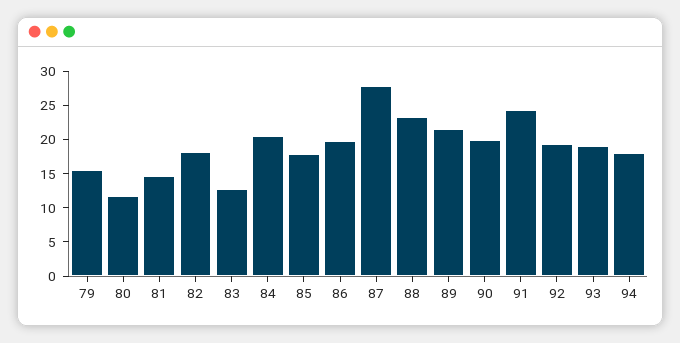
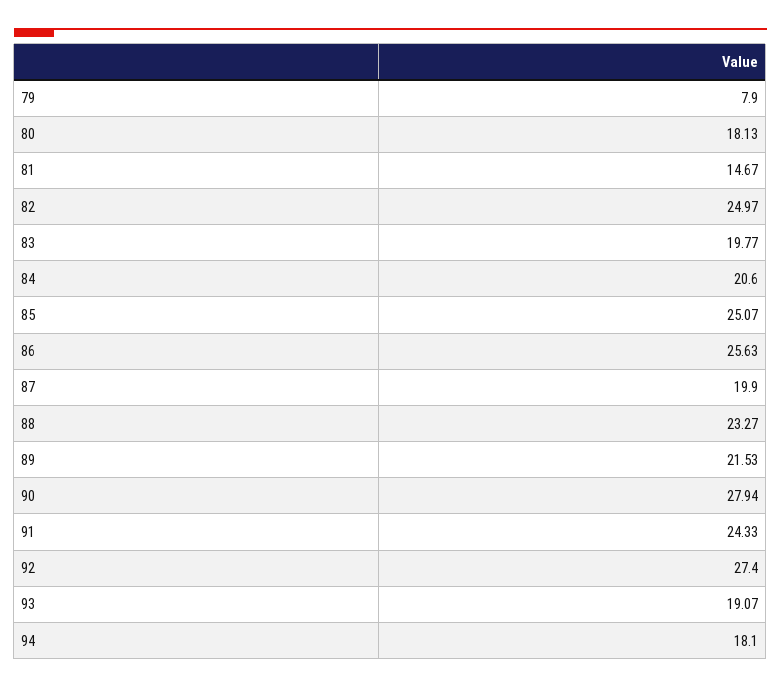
  {
-   "79": 15,
+   "79": 7.9,
-   "80": 12.5,
+   "80": 18.13,
    "81": 14.67,
-   "82": 17.5,
+   "82": 24.97,
-   "83": 12.5,
+   "83": 19.77,
    "84": 20.6,
-   "85": 17.5,
+   "85": 25.07,
-   "86": 20,
+   "86": 25.63,
-   "87": 27.5,
+   "87": 19.9,
    "88": 23.27,
    "89": 21.53,
-   "90": 20,
+   "90": 27.94,
    "91": 24.33,
-   "92": 20,
+   "92": 27.4,
    "93": 19.07,
    "94": 18.1
  }

